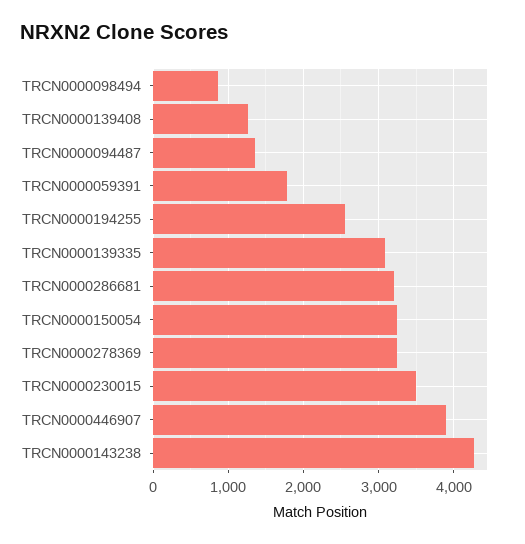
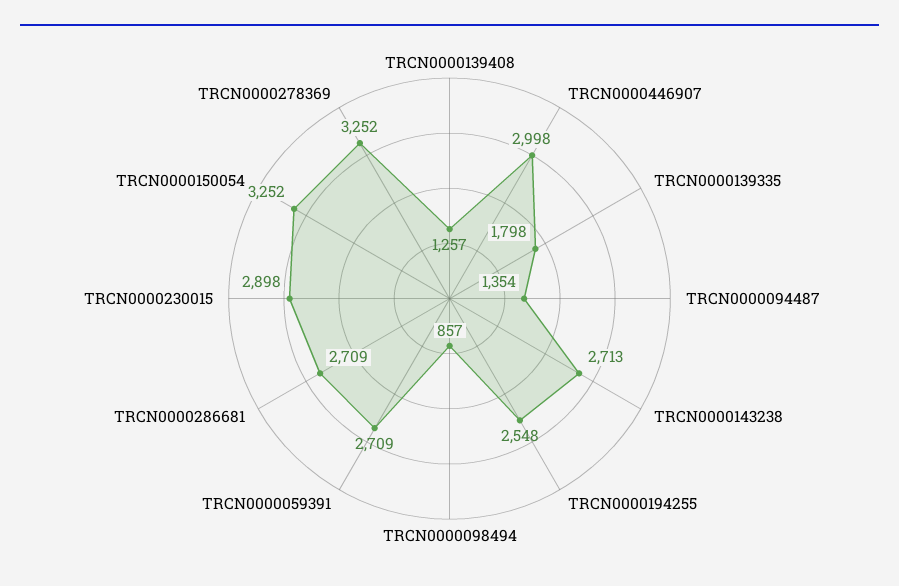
  {
    "TRCN0000098494": 857,
    "TRCN0000139408": 1257,
    "TRCN0000094487": 1354,
-   "TRCN0000059391": 1800,
+   "TRCN0000059391": 2709,
    "TRCN0000194255": 2548,
-   "TRCN0000139335": 3100,
+   "TRCN0000139335": 1798,
-   "TRCN0000286681": 3200,
+   "TRCN0000286681": 2709,
    "TRCN0000150054": 3252,
    "TRCN0000278369": 3252,
-   "TRCN0000230015": 3500,
+   "TRCN0000230015": 2898,
-   "TRCN0000446907": 3900,
+   "TRCN0000446907": 2998,
-   "TRCN0000143238": 4300
+   "TRCN0000143238": 2713
  }

